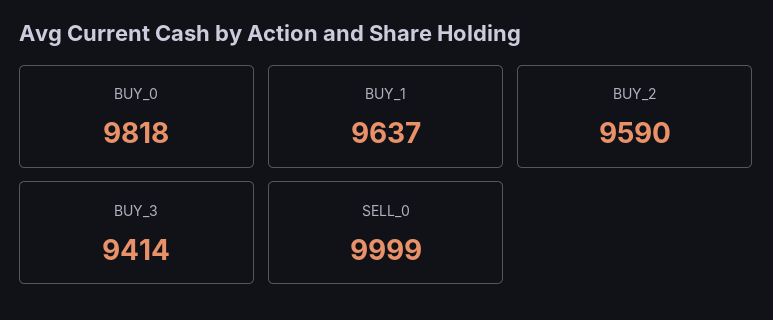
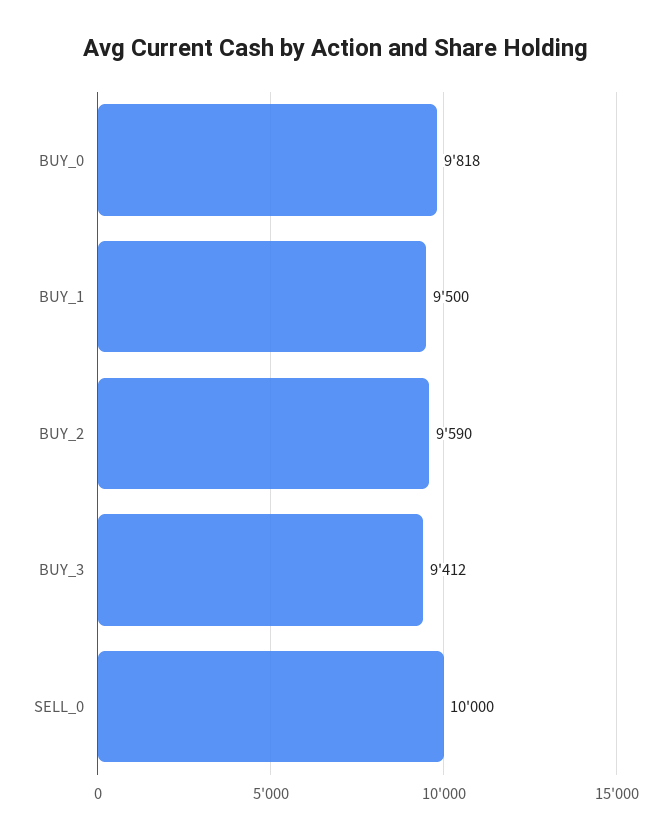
  {
    "BUY_0": 9818,
-   "BUY_1": 9637,
+   "BUY_1": 9500,
    "BUY_2": 9590,
-   "BUY_3": 9414,
+   "BUY_3": 9412,
-   "SELL_0": 9999
+   "SELL_0": 10000
  }

